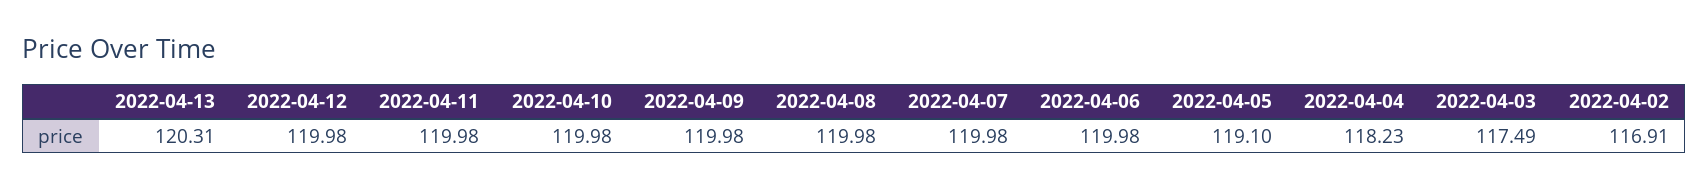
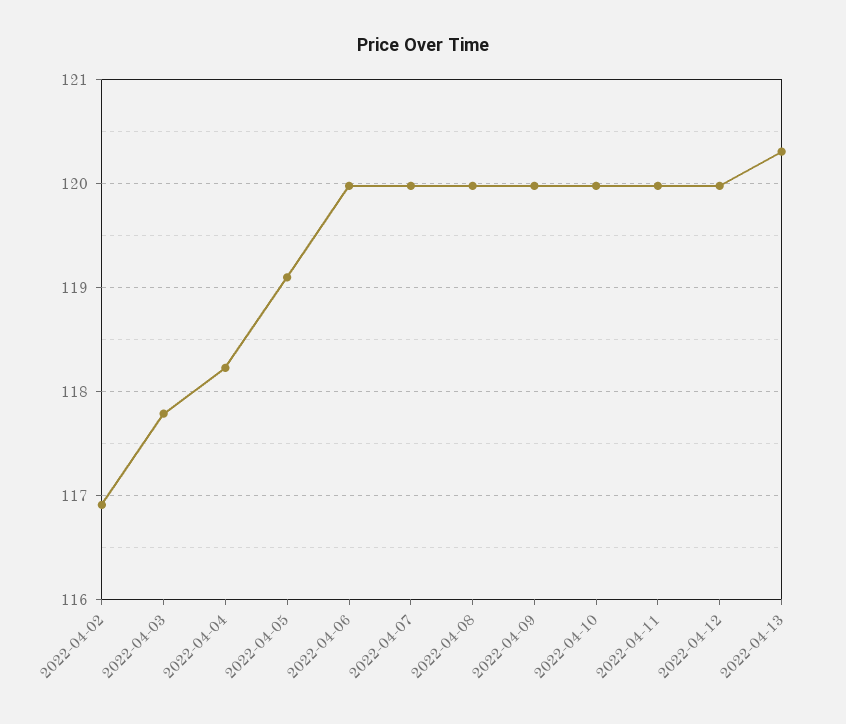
  {
    "2022-04-13": 120.31,
    "2022-04-12": 119.98,
    "2022-04-11": 119.98,
    "2022-04-10": 119.98,
    "2022-04-09": 119.98,
    "2022-04-08": 119.98,
    "2022-04-07": 119.98,
    "2022-04-06": 119.98,
    "2022-04-05": 119.1,
    "2022-04-04": 118.23,
-   "2022-04-03": 117.49,
+   "2022-04-03": 117.8,
    "2022-04-02": 116.91
  }

